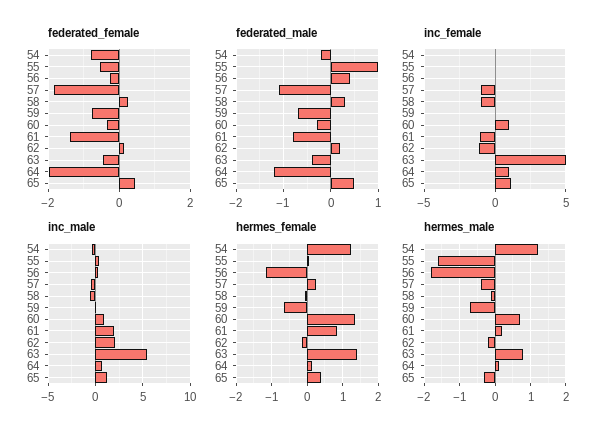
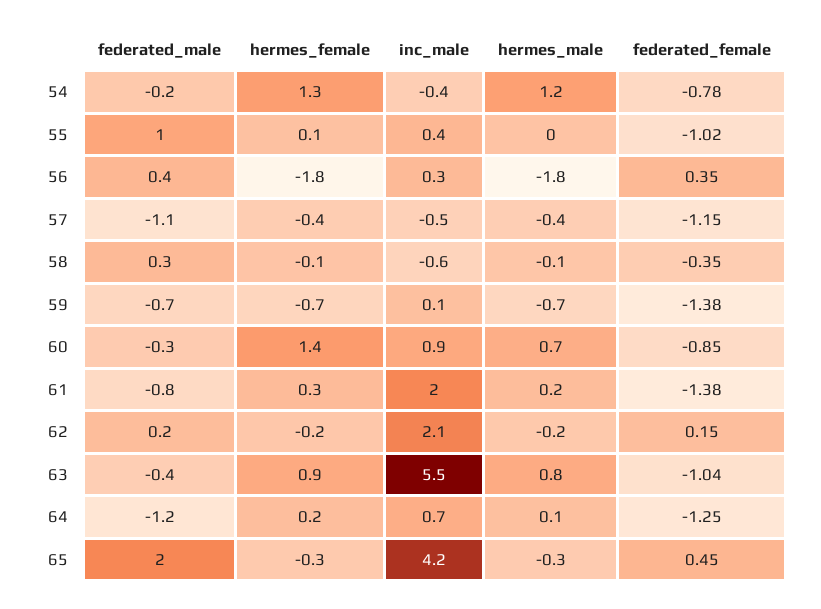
  {
    "federated_female": {
      "54": -0.78,
-     "55": -0.6,
+     "55": -1.02,
-     "56": -0.2,
+     "56": 0.35,
-     "57": -1.8,
+     "57": -1.15,
-     "58": 0.2,
+     "58": -0.35,
-     "59": -0.8,
+     "59": -1.38,
-     "60": -0.4,
+     "60": -0.85,
      "61": -1.38,
      "62": 0.15,
-     "63": -0.4,
+     "63": -1.04,
-     "64": -2,
+     "64": -1.25,
      "65": 0.45
    },
    "federated_male": {
      "54": -0.2,
      "55": 1,
      "56": 0.4,
      "57": -1.1,
      "58": 0.3,
      "59": -0.7,
      "60": -0.3,
      "61": -0.8,
      "62": 0.2,
      "63": -0.4,
      "64": -1.2,
-     "65": 0.5
+     "65": 2
    },
-   "inc_female": {
-     "54": 0,
-     "55": 0,
-     "56": 0,
-     "57": -1,
-     "58": -1,
-     "59": 0,
-     "60": 1,
-     "61": -1,
-     "62": -1,
-     "63": 5,
-     "64": 1,
-     "65": 1
-   },
    "inc_male": {
      "54": -0.4,
      "55": 0.4,
      "56": 0.3,
      "57": -0.5,
      "58": -0.6,
      "59": 0.1,
      "60": 0.9,
      "61": 2,
      "62": 2.1,
      "63": 5.5,
      "64": 0.7,
-     "65": 1
+     "65": 4.2
    },
    "hermes_female": {
      "54": 1.3,
      "55": 0.1,
-     "56": -1.2,
+     "56": -1.8,
-     "57": 0.2,
+     "57": -0.4,
      "58": -0.1,
      "59": -0.7,
      "60": 1.4,
-     "61": 0.8,
+     "61": 0.3,
      "62": -0.2,
-     "63": 1.4,
+     "63": 0.9,
      "64": 0.2,
-     "65": 0.4
+     "65": -0.3
    },
    "hermes_male": {
      "54": 1.2,
-     "55": -1.5,
+     "55": 0,
      "56": -1.8,
      "57": -0.4,
      "58": -0.1,
      "59": -0.7,
      "60": 0.7,
      "61": 0.2,
      "62": -0.2,
      "63": 0.8,
      "64": 0.1,
      "65": -0.3
    }
  }

